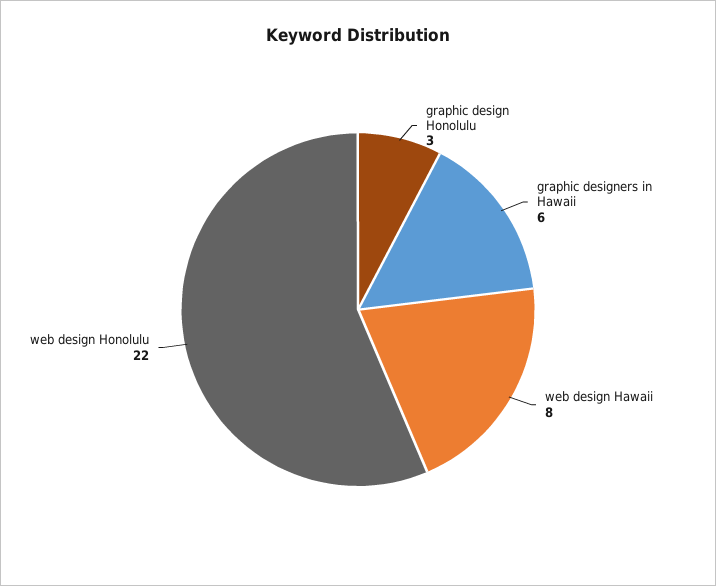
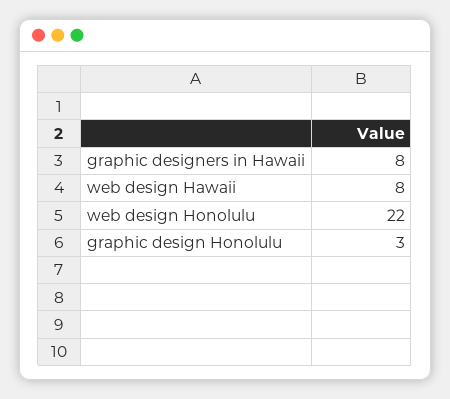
  {
    "graphic design Honolulu": 3,
-   "graphic designers in Hawaii": 6,
+   "graphic designers in Hawaii": 8,
    "web design Hawaii": 8,
    "web design Honolulu": 22
  }

